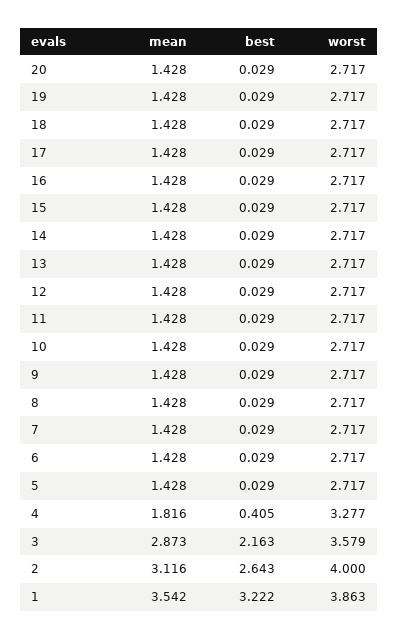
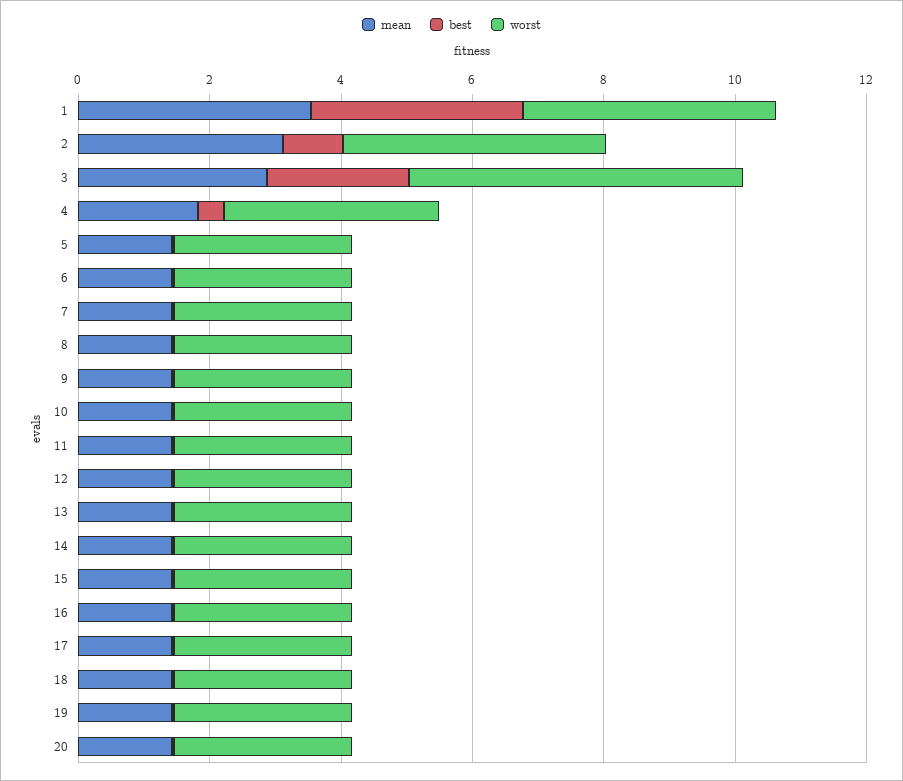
  {
    "mean": {
      "20": 1.428,
      "19": 1.428,
      "18": 1.428,
      "17": 1.428,
      "16": 1.428,
      "15": 1.428,
      "14": 1.428,
      "13": 1.428,
      "12": 1.428,
      "11": 1.428,
      "10": 1.428,
      "9": 1.428,
      "8": 1.428,
      "7": 1.428,
      "6": 1.428,
      "5": 1.428,
      "4": 1.816,
      "3": 2.873,
      "2": 3.116,
      "1": 3.542
    },
    "best": {
      "20": 0.029,
      "19": 0.029,
      "18": 0.029,
      "17": 0.029,
      "16": 0.029,
      "15": 0.029,
      "14": 0.029,
      "13": 0.029,
      "12": 0.029,
      "11": 0.029,
      "10": 0.029,
      "9": 0.029,
      "8": 0.029,
      "7": 0.029,
      "6": 0.029,
      "5": 0.029,
      "4": 0.405,
      "3": 2.163,
-     "2": 2.643,
+     "2": 1,
      "1": 3.222
    },
    "worst": {
      "20": 2.717,
      "19": 2.717,
      "18": 2.717,
      "17": 2.717,
      "16": 2.717,
      "15": 2.717,
      "14": 2.717,
      "13": 2.717,
      "12": 2.717,
      "11": 2.717,
      "10": 2.717,
      "9": 2.717,
      "8": 2.717,
      "7": 2.717,
      "6": 2.717,
      "5": 2.717,
      "4": 3.277,
-     "3": 3.579,
+     "3": 5,
      "2": 4,
      "1": 3.863
    }
  }

